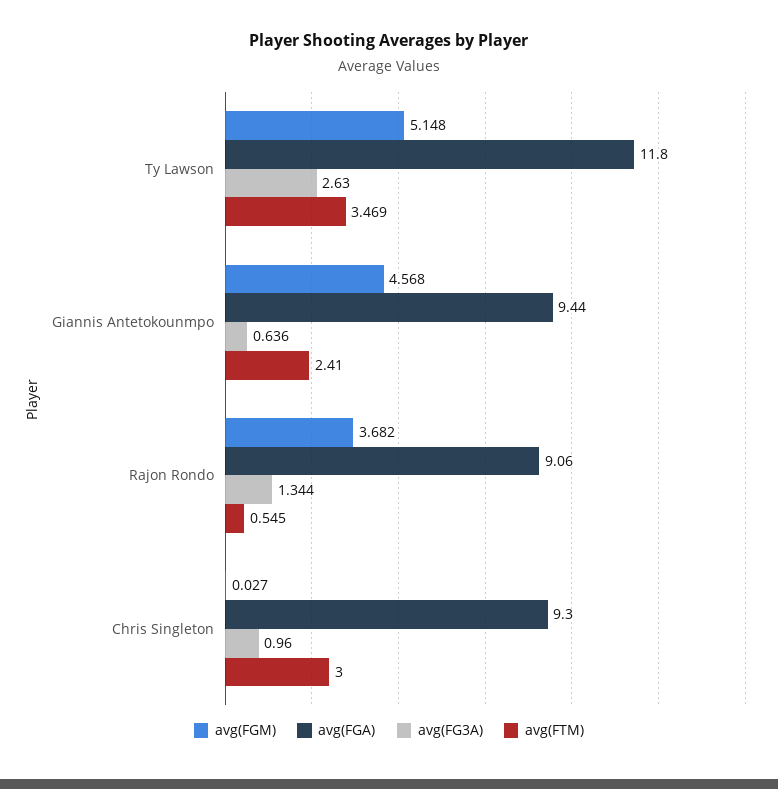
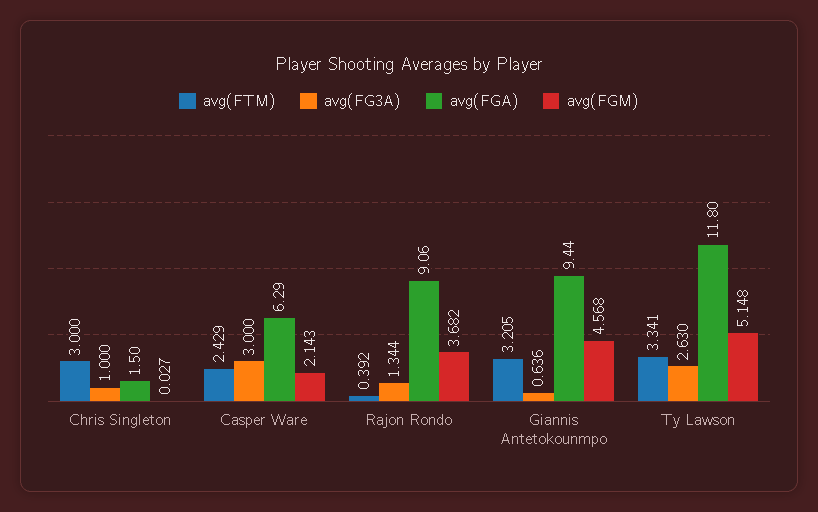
  {
    "avg(FGM)": {
      "Ty Lawson": 5.148,
      "Giannis Antetokounmpo": 4.568,
      "Rajon Rondo": 3.682,
-     "Chris Singleton": 0.027
+     "Chris Singleton": 0.027,
+     "Casper Ware": 2.143
    },
    "avg(FGA)": {
      "Ty Lawson": 11.8,
      "Giannis Antetokounmpo": 9.44,
      "Rajon Rondo": 9.06,
-     "Chris Singleton": 9.3
+     "Chris Singleton": 1.5,
+     "Casper Ware": 6.29
    },
    "avg(FG3A)": {
      "Ty Lawson": 2.63,
      "Giannis Antetokounmpo": 0.636,
      "Rajon Rondo": 1.344,
-     "Chris Singleton": 0.96
+     "Chris Singleton": 1,
+     "Casper Ware": 3
    },
    "avg(FTM)": {
-     "Ty Lawson": 3.469,
+     "Ty Lawson": 3.341,
-     "Giannis Antetokounmpo": 2.41,
+     "Giannis Antetokounmpo": 3.205,
-     "Rajon Rondo": 0.545,
+     "Rajon Rondo": 0.392,
-     "Chris Singleton": 3
+     "Chris Singleton": 3,
+     "Casper Ware": 2.429
    }
  }

